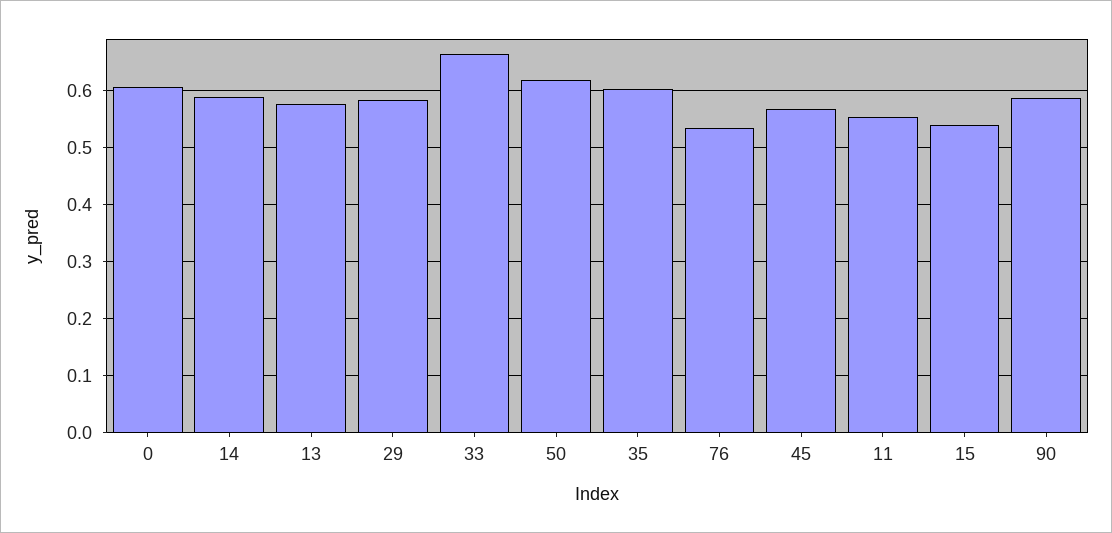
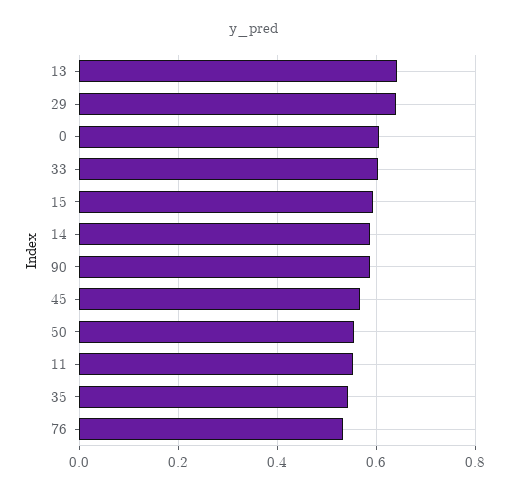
  {
    "0": 0.6,
    "14": 0.58,
-   "13": 0.58,
+   "13": 0.64,
-   "29": 0.58,
+   "29": 0.64,
-   "33": 0.66,
+   "33": 0.6,
-   "50": 0.62,
+   "50": 0.56,
-   "35": 0.6,
+   "35": 0.54,
    "76": 0.54,
    "45": 0.56,
    "11": 0.56,
-   "15": 0.54,
+   "15": 0.6,
    "90": 0.58
  }

